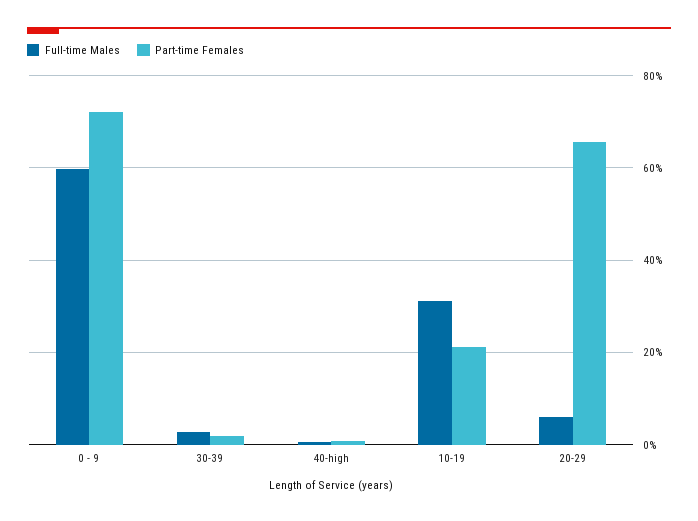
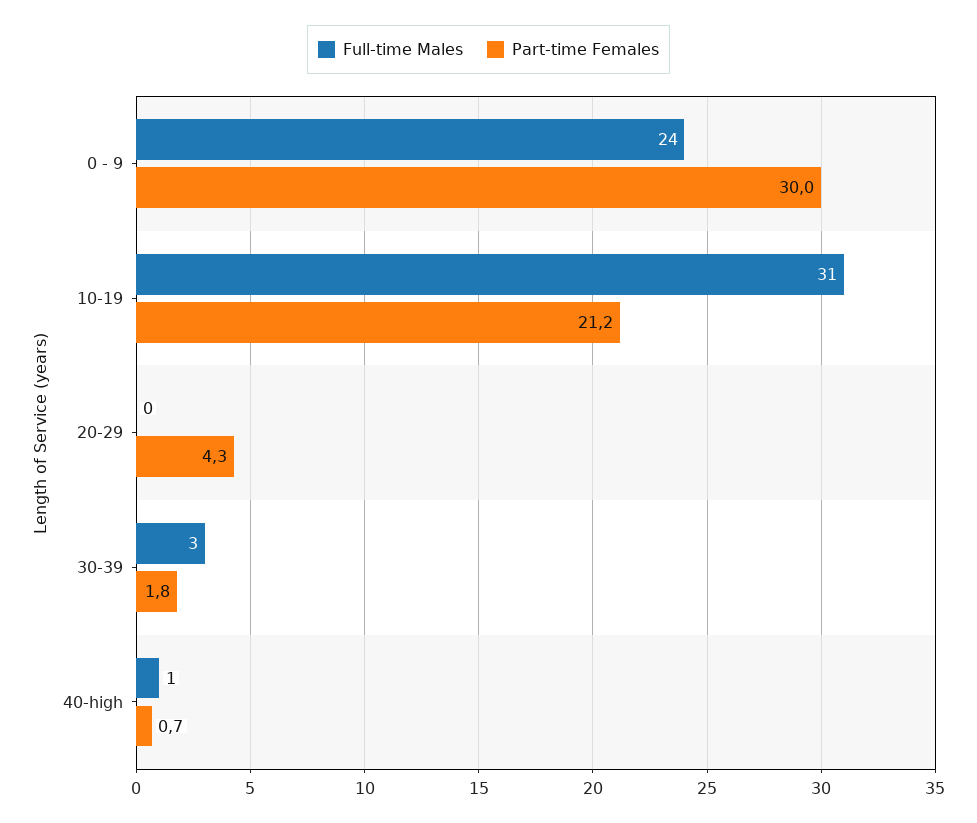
  {
    "Full-time Males": {
-     "0 - 9": 60,
+     "0 - 9": 24,
      "30-39": 3,
      "40-high": 1,
      "10-19": 31,
-     "20-29": 6
+     "20-29": 0
    },
    "Part-time Females": {
-     "0 - 9": 72,
+     "0 - 9": 30,
      "30-39": 1.8,
      "40-high": 0.7,
      "10-19": 21.2,
-     "20-29": 66
+     "20-29": 4.3
    }
  }

